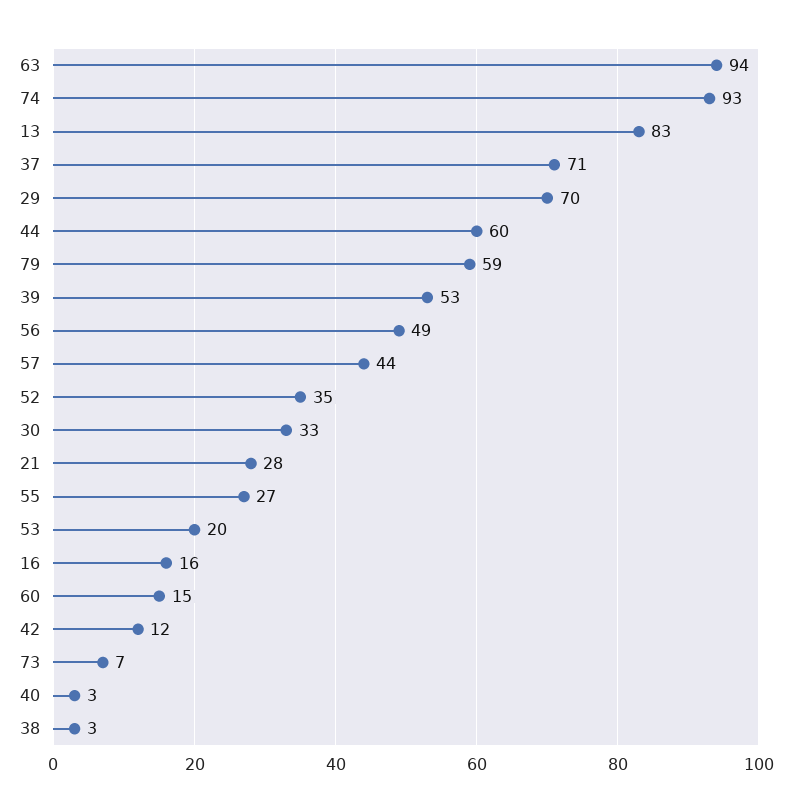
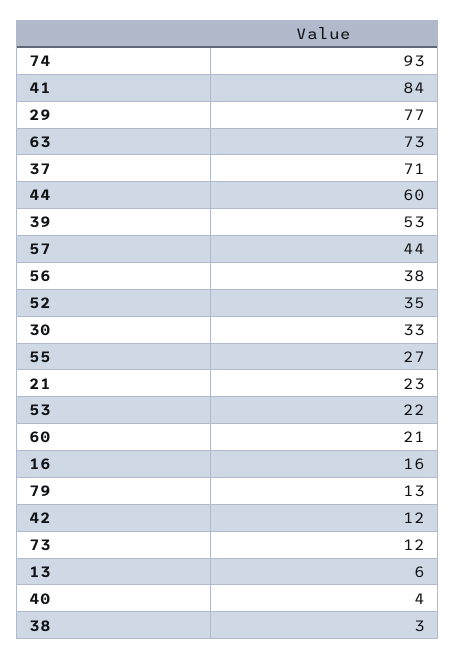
  {
-   "63": 94,
+   "63": 73,
    "74": 93,
-   "13": 83,
+   "13": 6,
    "37": 71,
-   "29": 70,
+   "29": 77,
    "44": 60,
-   "79": 59,
+   "79": 13,
    "39": 53,
-   "56": 49,
+   "56": 38,
    "57": 44,
    "52": 35,
    "30": 33,
-   "21": 28,
+   "21": 23,
    "55": 27,
-   "53": 20,
+   "53": 22,
    "16": 16,
-   "60": 15,
+   "60": 21,
    "42": 12,
-   "73": 7,
+   "73": 12,
-   "40": 3,
+   "40": 4,
-   "38": 3
+   "38": 3,
+   "41": 84
  }

